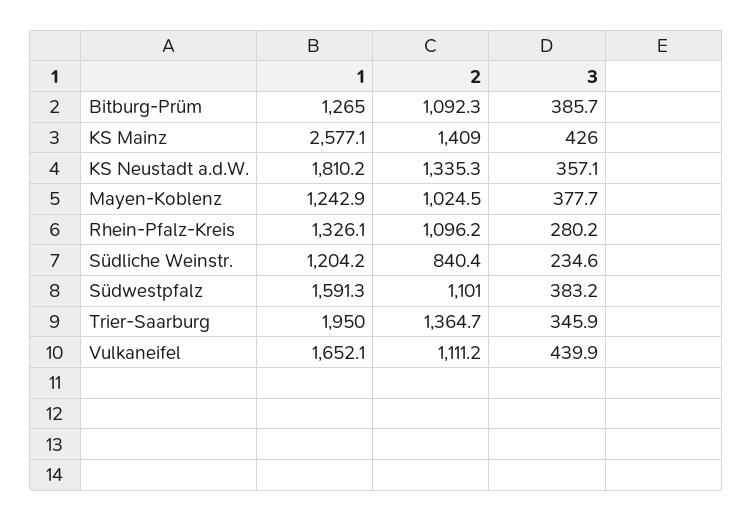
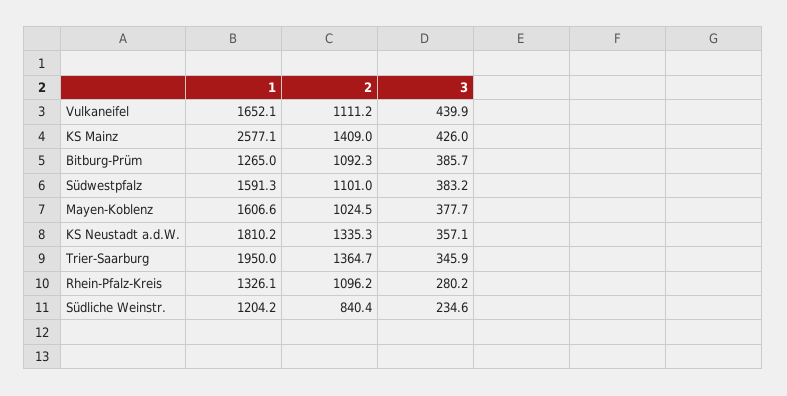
  {
    "1": {
      "Bitburg-Prüm": 1265,
      "KS Mainz": 2577.1,
      "KS Neustadt a.d.W.": 1810.2,
-     "Mayen-Koblenz": 1242.9,
+     "Mayen-Koblenz": 1606.6,
      "Rhein-Pfalz-Kreis": 1326.1,
      "Südliche Weinstr.": 1204.2,
      "Südwestpfalz": 1591.3,
      "Trier-Saarburg": 1950,
      "Vulkaneifel": 1652.1
    },
    "2": {
      "Bitburg-Prüm": 1092.3,
      "KS Mainz": 1409,
      "KS Neustadt a.d.W.": 1335.3,
      "Mayen-Koblenz": 1024.5,
      "Rhein-Pfalz-Kreis": 1096.2,
      "Südliche Weinstr.": 840.4,
      "Südwestpfalz": 1101,
      "Trier-Saarburg": 1364.7,
      "Vulkaneifel": 1111.2
    },
    "3": {
      "Bitburg-Prüm": 385.7,
      "KS Mainz": 426,
      "KS Neustadt a.d.W.": 357.1,
      "Mayen-Koblenz": 377.7,
      "Rhein-Pfalz-Kreis": 280.2,
      "Südliche Weinstr.": 234.6,
      "Südwestpfalz": 383.2,
      "Trier-Saarburg": 345.9,
      "Vulkaneifel": 439.9
    }
  }

